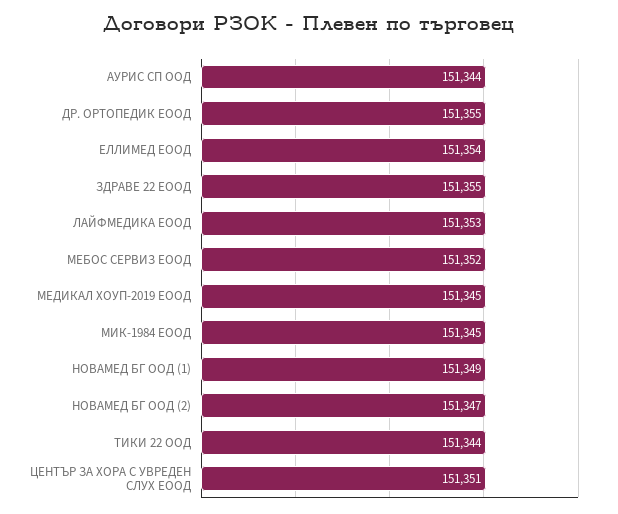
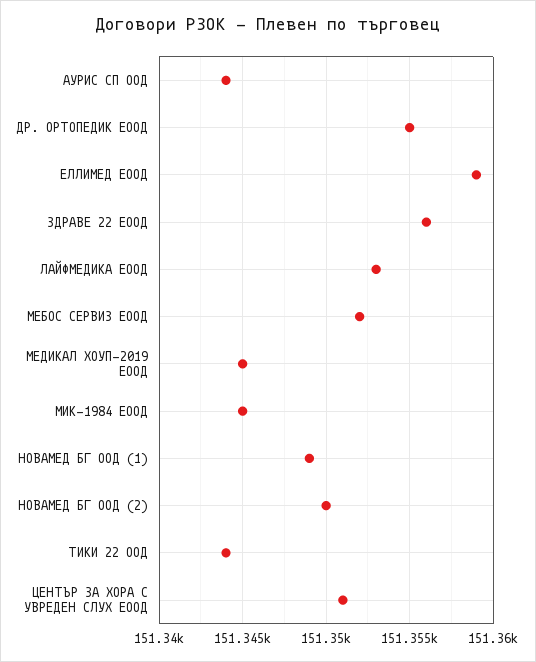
  {
    "АУРИС СП ООД": 151344,
    "ДР. ОРТОПЕДИК ЕООД": 151355,
-   "ЕЛЛИМЕД ЕООД": 151354,
+   "ЕЛЛИМЕД ЕООД": 151359,
-   "ЗДРАВЕ 22 ЕООД": 151355,
+   "ЗДРАВЕ 22 ЕООД": 151356,
    "ЛАЙФМЕДИКА ЕООД": 151353,
    "МЕБОС СЕРВИЗ ЕООД": 151352,
    "МЕДИКАЛ ХОУП-2019 ЕООД": 151345,
    "МИК-1984 ЕООД": 151345,
    "НОВАМЕД БГ ООД (1)": 151349,
-   "НОВАМЕД БГ ООД (2)": 151347,
+   "НОВАМЕД БГ ООД (2)": 151350,
    "ТИКИ 22 ООД": 151344,
    "ЦЕНТЪР ЗА ХОРА С УВРЕДЕН СЛУХ ЕООД": 151351
  }

